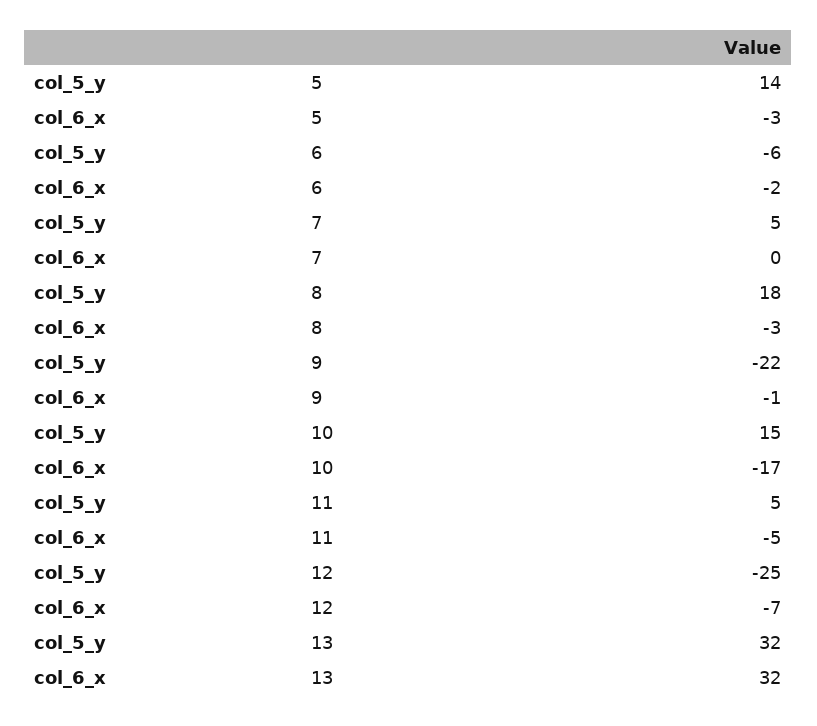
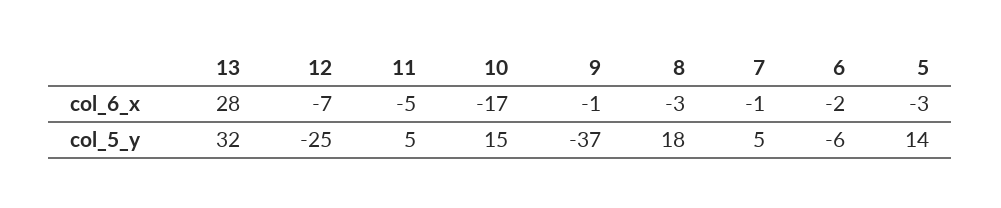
  {
    "col_5_y": {
      "5": 14,
      "6": -6,
      "7": 5,
      "8": 18,
-     "9": -22,
+     "9": -37,
      "10": 15,
      "11": 5,
      "12": -25,
      "13": 32
    },
    "col_6_x": {
      "5": -3,
      "6": -2,
-     "7": 0,
+     "7": -1,
      "8": -3,
      "9": -1,
      "10": -17,
      "11": -5,
      "12": -7,
-     "13": 32
+     "13": 28
    }
  }

